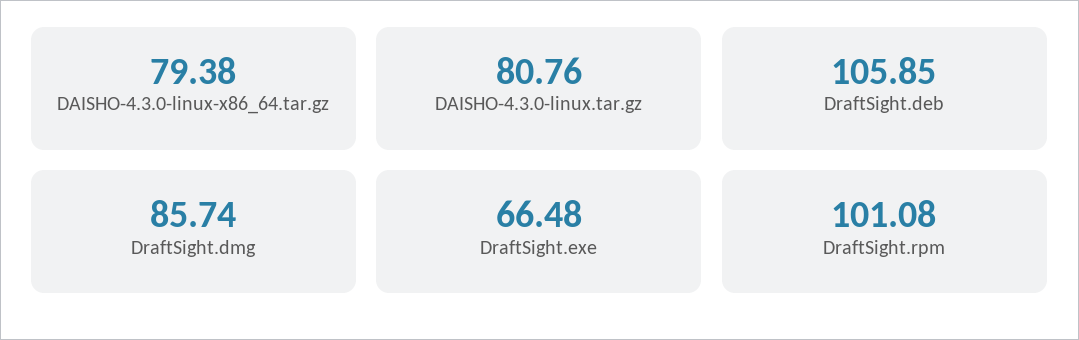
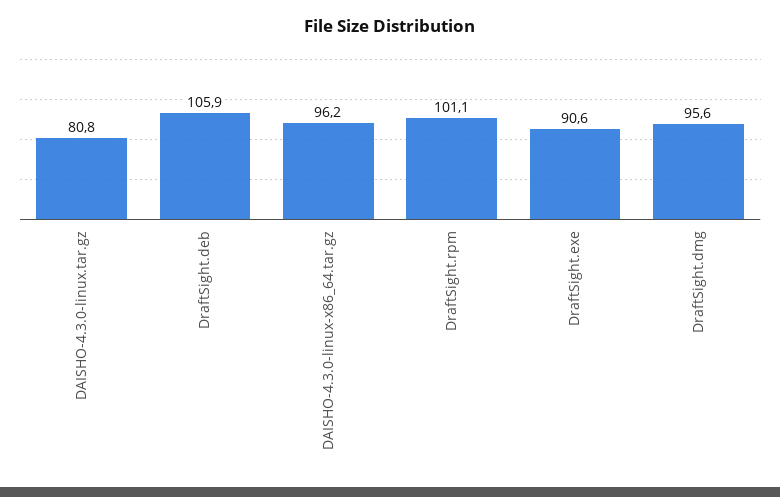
  {
-   "DAISHO-4.3.0-linux-x86_64.tar.gz": 79.38,
+   "DAISHO-4.3.0-linux-x86_64.tar.gz": 96.2,
    "DAISHO-4.3.0-linux.tar.gz": 80.76,
    "DraftSight.deb": 105.85,
-   "DraftSight.dmg": 85.74,
+   "DraftSight.dmg": 95.6,
-   "DraftSight.exe": 66.48,
+   "DraftSight.exe": 90.6,
    "DraftSight.rpm": 101.08
  }

